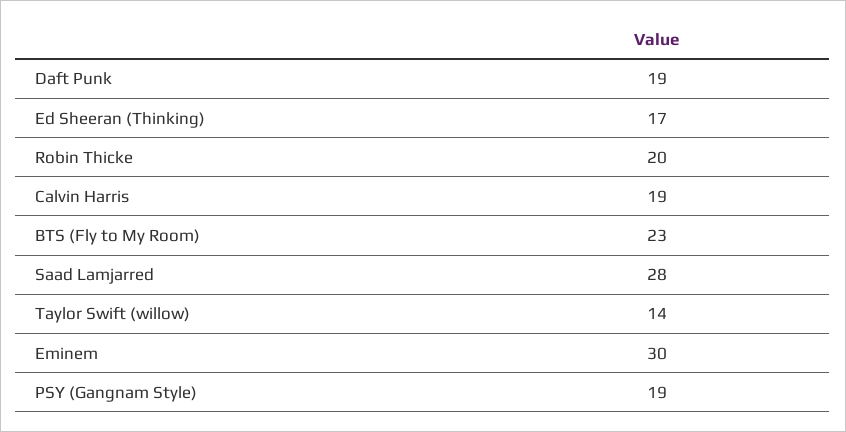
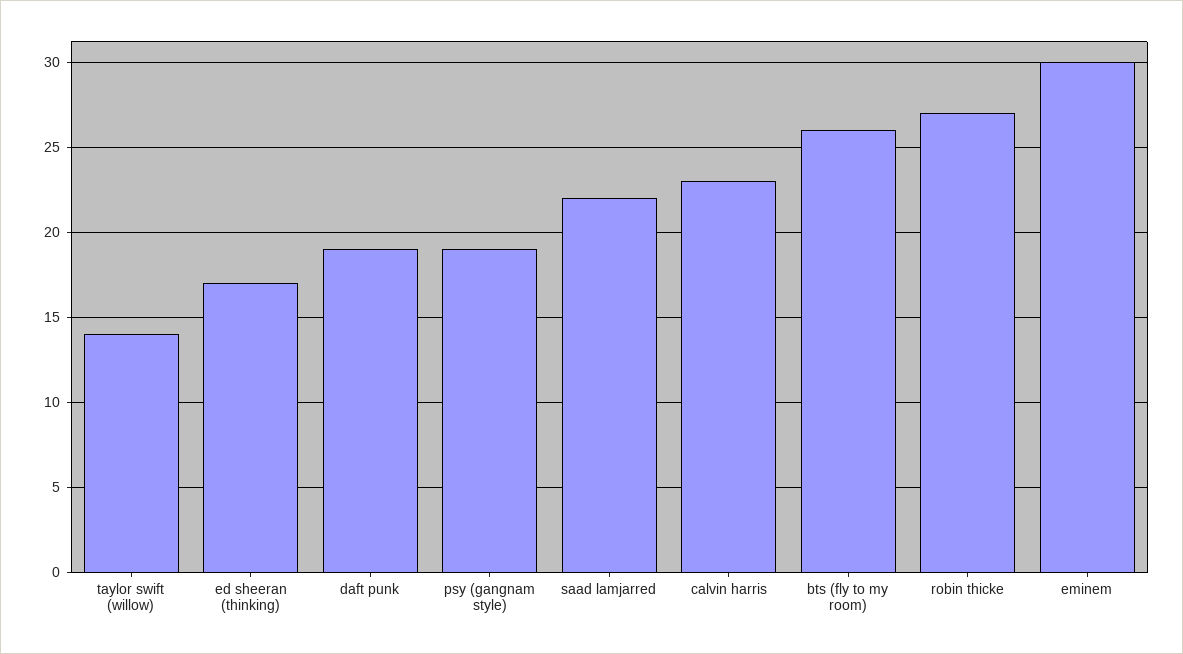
  {
    "Daft Punk": 19,
    "Ed Sheeran (Thinking)": 17,
-   "Robin Thicke": 20,
+   "Robin Thicke": 27,
-   "Calvin Harris": 19,
+   "Calvin Harris": 23,
-   "BTS (Fly to My Room)": 23,
+   "BTS (Fly to My Room)": 26,
-   "Saad Lamjarred": 28,
+   "Saad Lamjarred": 22,
    "Taylor Swift (willow)": 14,
    "Eminem": 30,
    "PSY (Gangnam Style)": 19
  }

